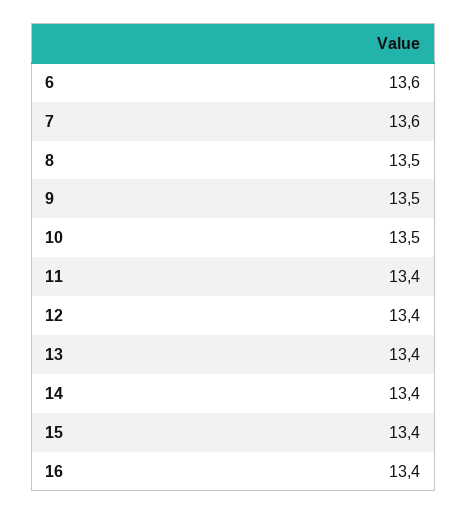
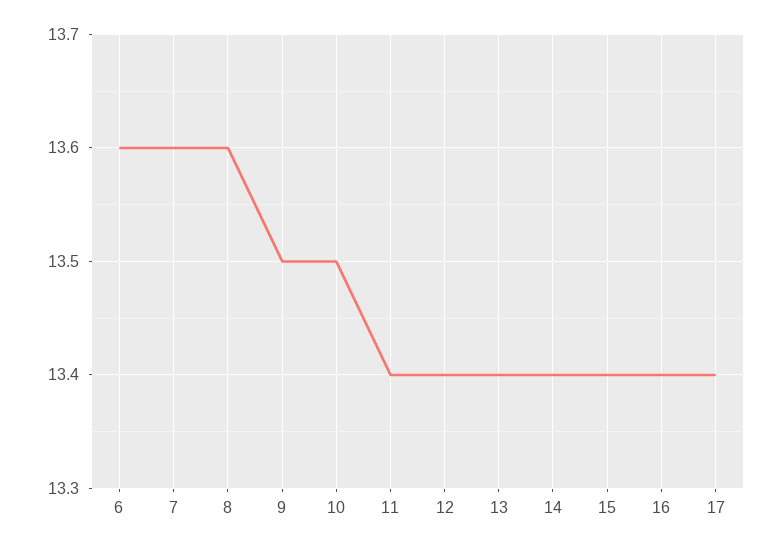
  {
    "6": 13.6,
    "7": 13.6,
-   "8": 13.5,
+   "8": 13.6,
    "9": 13.5,
    "10": 13.5,
    "11": 13.4,
    "12": 13.4,
    "13": 13.4,
    "14": 13.4,
    "15": 13.4,
-   "16": 13.4
+   "16": 13.4,
+   "17": 13.4
  }

